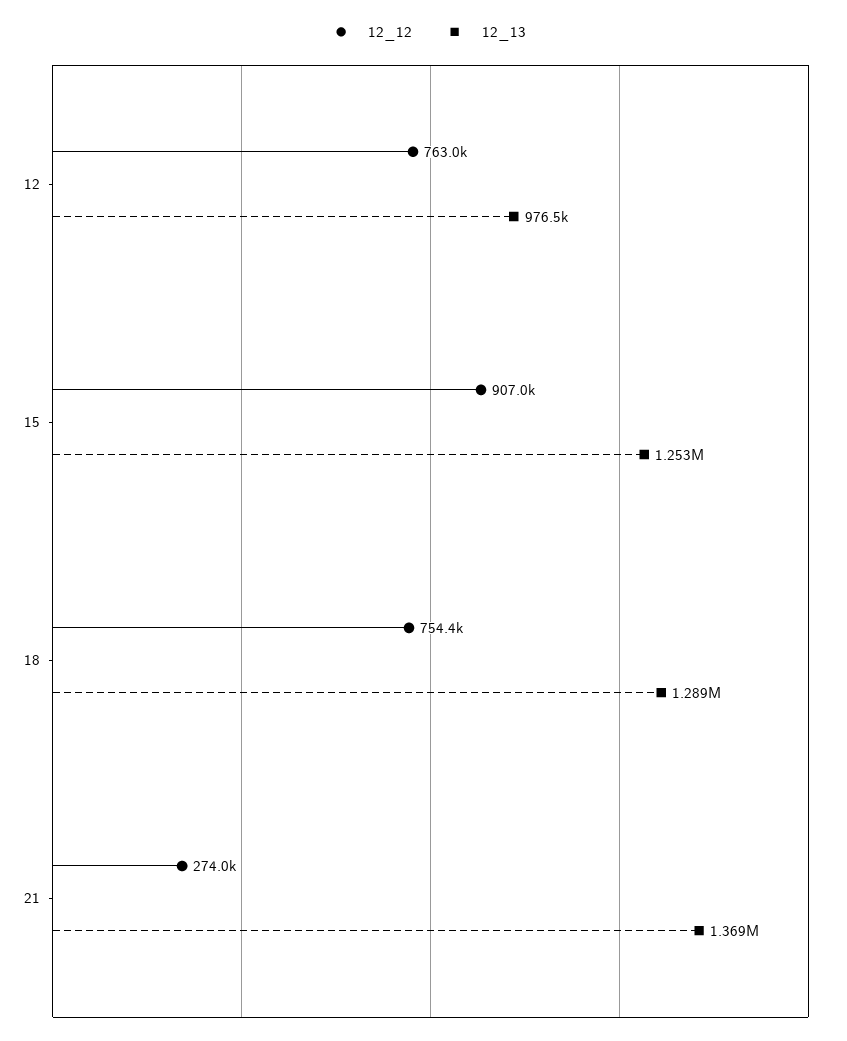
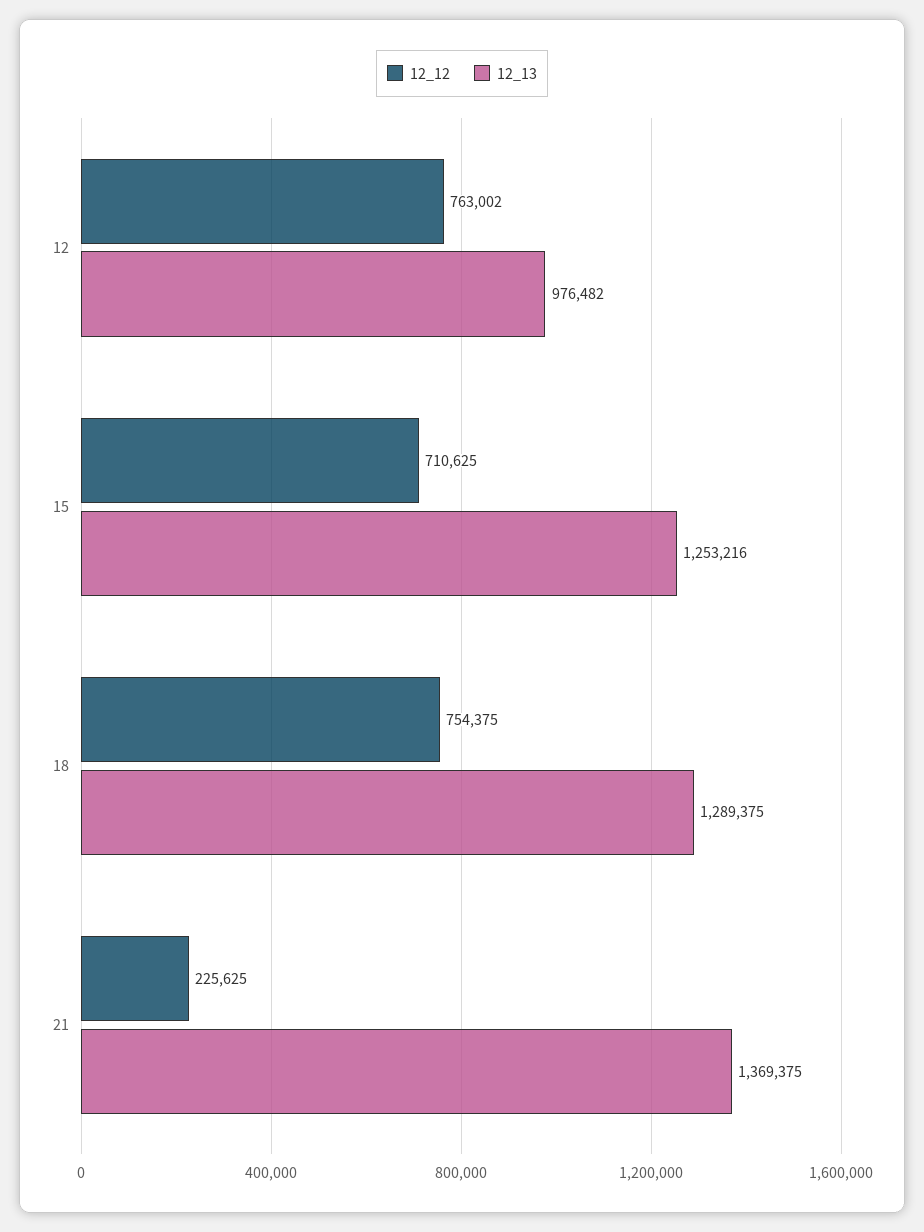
  {
    "12_12": {
      "12": 763002,
-     "15": 907000,
+     "15": 710625,
      "18": 754375,
-     "21": 274000
+     "21": 225625
    },
    "12_13": {
      "12": 976482,
      "15": 1253216,
      "18": 1289375,
      "21": 1369375
    }
  }

